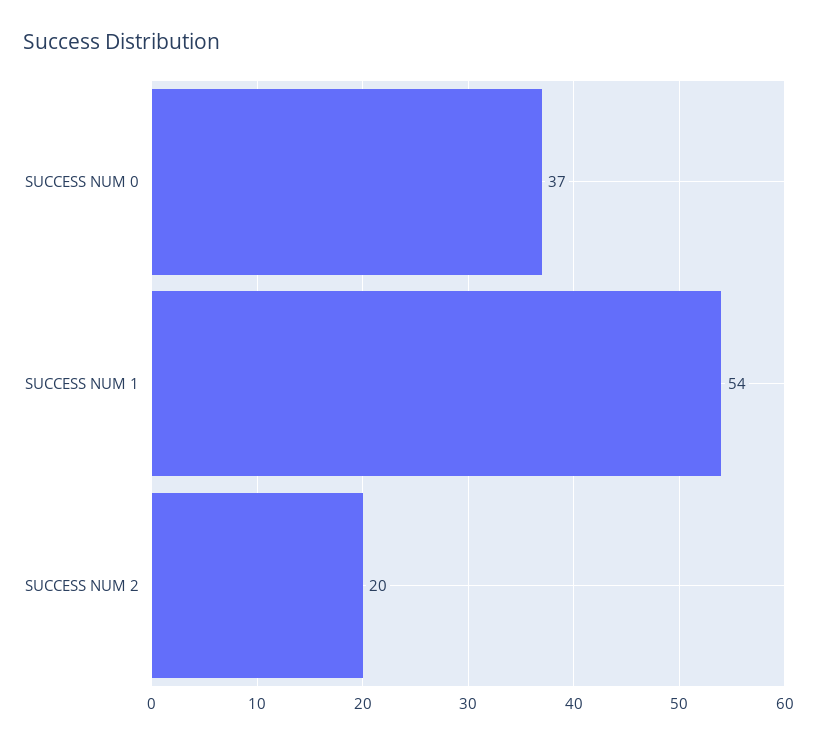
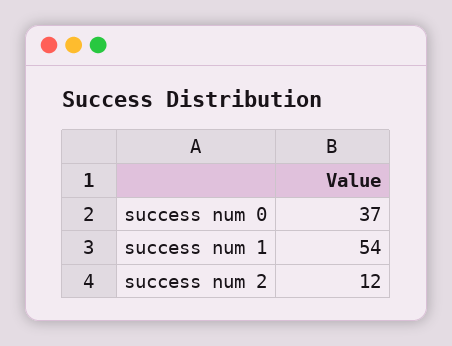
  {
    "SUCCESS NUM 0": 37,
    "SUCCESS NUM 1": 54,
-   "SUCCESS NUM 2": 20
+   "SUCCESS NUM 2": 12
  }

